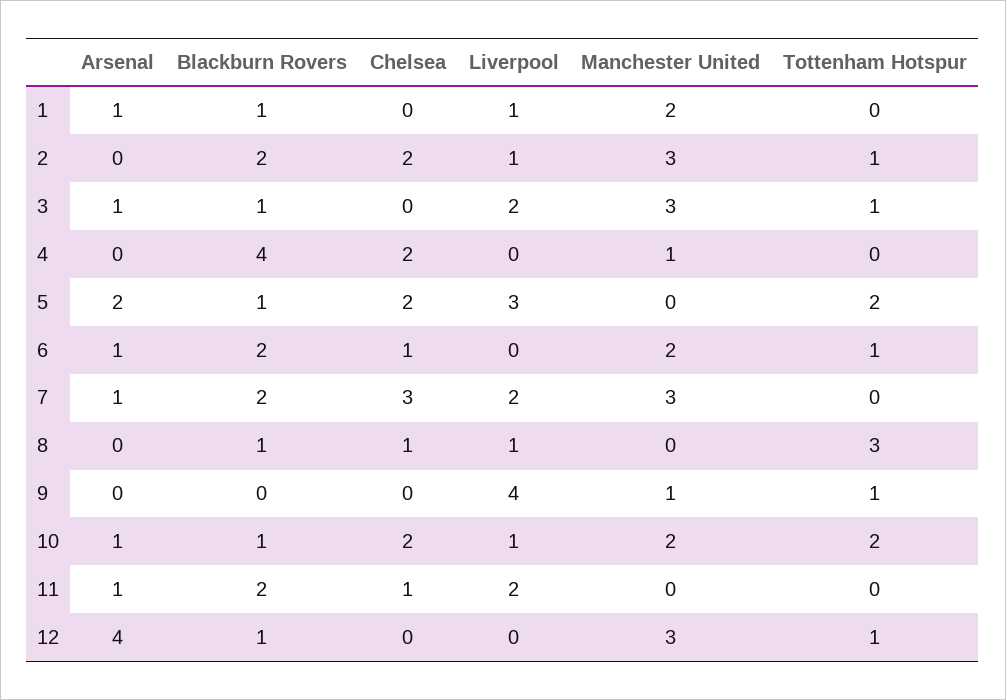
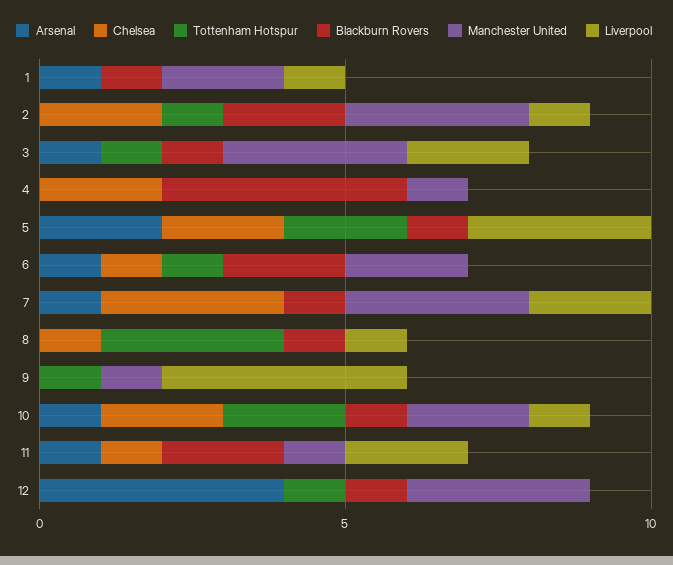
  {
    "Arsenal": {
      "1": 1,
      "2": 0,
      "3": 1,
      "4": 0,
      "5": 2,
      "6": 1,
      "7": 1,
      "8": 0,
      "9": 0,
      "10": 1,
      "11": 1,
      "12": 4
    },
    "Blackburn Rovers": {
      "1": 1,
      "2": 2,
      "3": 1,
      "4": 4,
      "5": 1,
      "6": 2,
-     "7": 2,
+     "7": 1,
      "8": 1,
      "9": 0,
      "10": 1,
      "11": 2,
      "12": 1
    },
    "Chelsea": {
      "1": 0,
      "2": 2,
      "3": 0,
      "4": 2,
      "5": 2,
      "6": 1,
      "7": 3,
      "8": 1,
      "9": 0,
      "10": 2,
      "11": 1,
      "12": 0
    },
    "Liverpool": {
      "1": 1,
      "2": 1,
      "3": 2,
      "4": 0,
      "5": 3,
      "6": 0,
      "7": 2,
      "8": 1,
      "9": 4,
      "10": 1,
      "11": 2,
      "12": 0
    },
    "Manchester United": {
      "1": 2,
      "2": 3,
      "3": 3,
      "4": 1,
      "5": 0,
      "6": 2,
      "7": 3,
      "8": 0,
      "9": 1,
      "10": 2,
-     "11": 0,
+     "11": 1,
      "12": 3
    },
    "Tottenham Hotspur": {
      "1": 0,
      "2": 1,
      "3": 1,
      "4": 0,
      "5": 2,
      "6": 1,
      "7": 0,
      "8": 3,
      "9": 1,
      "10": 2,
      "11": 0,
      "12": 1
    }
  }

